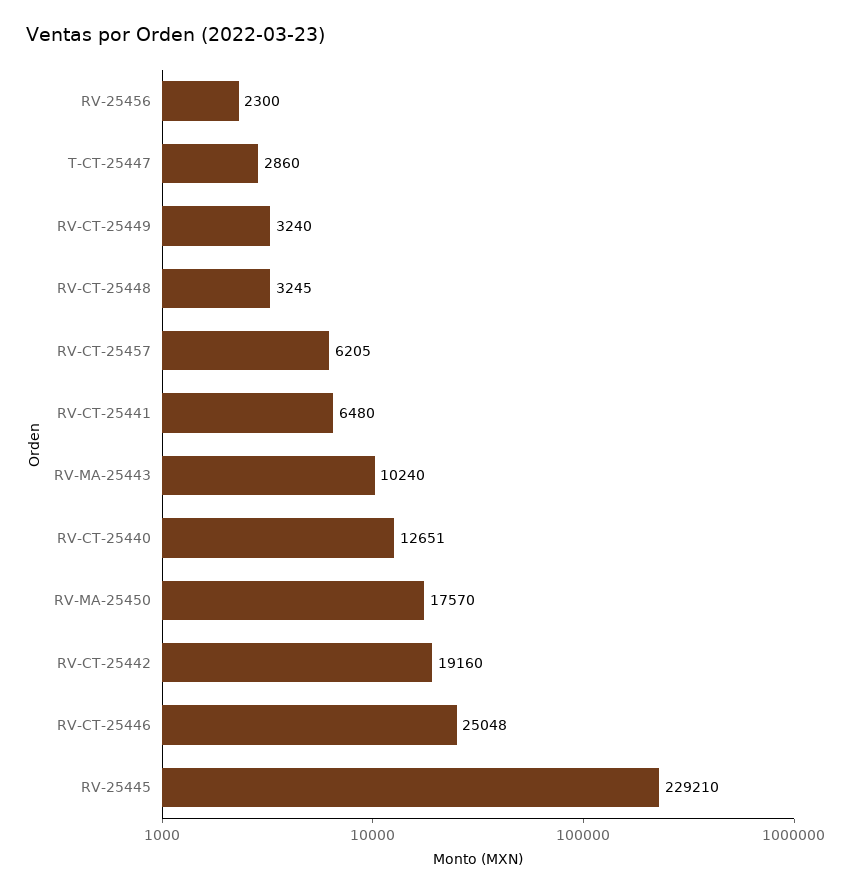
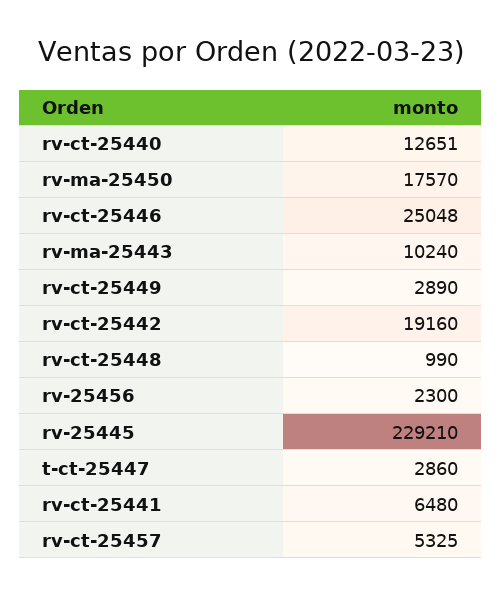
  {
    "RV-25456": 2300,
    "T-CT-25447": 2860,
-   "RV-CT-25449": 3240,
+   "RV-CT-25449": 2890,
-   "RV-CT-25448": 3245,
+   "RV-CT-25448": 990,
-   "RV-CT-25457": 6205,
+   "RV-CT-25457": 5325,
    "RV-CT-25441": 6480,
    "RV-MA-25443": 10240,
    "RV-CT-25440": 12651,
    "RV-MA-25450": 17570,
    "RV-CT-25442": 19160,
    "RV-CT-25446": 25048,
    "RV-25445": 229210
  }

